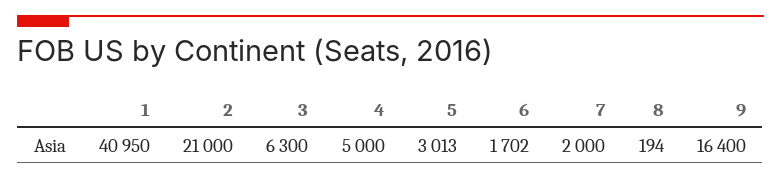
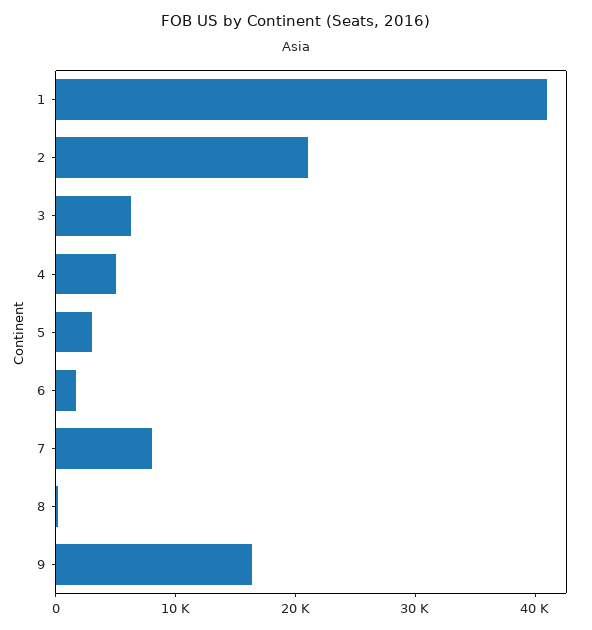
  {
    "1": 40950,
    "2": 21000,
    "3": 6300,
    "4": 5000,
    "5": 3013,
    "6": 1702,
-   "7": 2000,
+   "7": 8000,
    "8": 194,
    "9": 16400
  }

